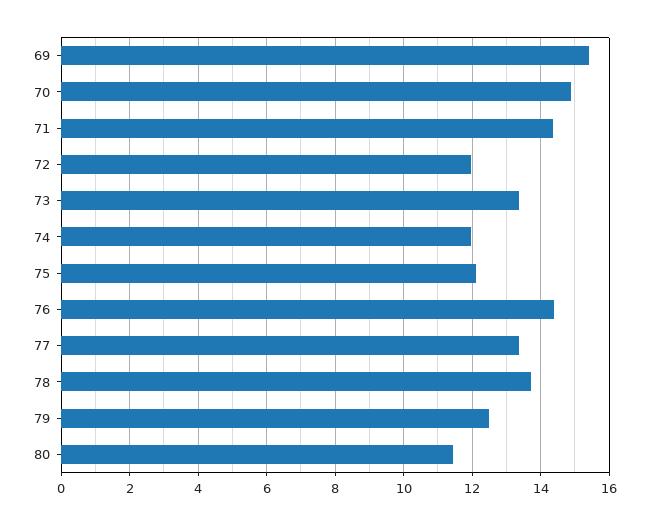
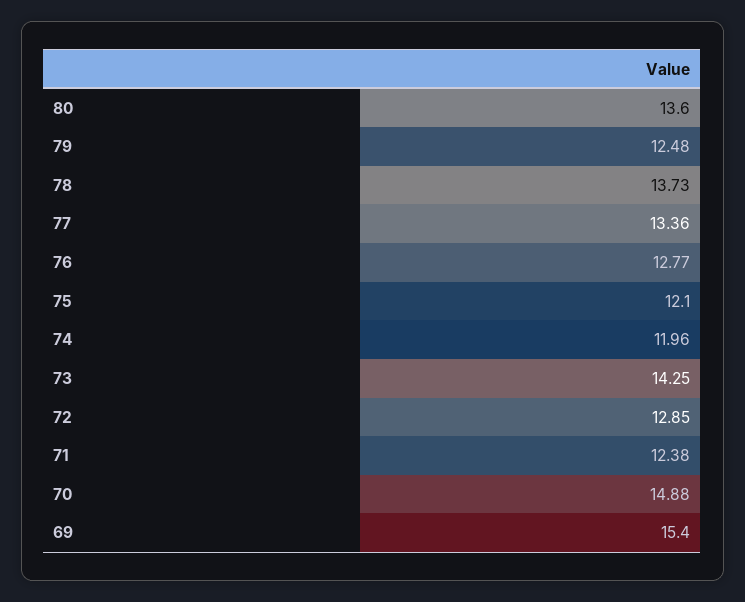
  {
    "69": 15.4,
    "70": 14.88,
-   "71": 14.4,
+   "71": 12.38,
-   "72": 12,
+   "72": 12.85,
-   "73": 13.4,
+   "73": 14.25,
    "74": 11.96,
    "75": 12.1,
-   "76": 14.4,
+   "76": 12.77,
    "77": 13.36,
    "78": 13.73,
    "79": 12.48,
-   "80": 11.4
+   "80": 13.6
  }

